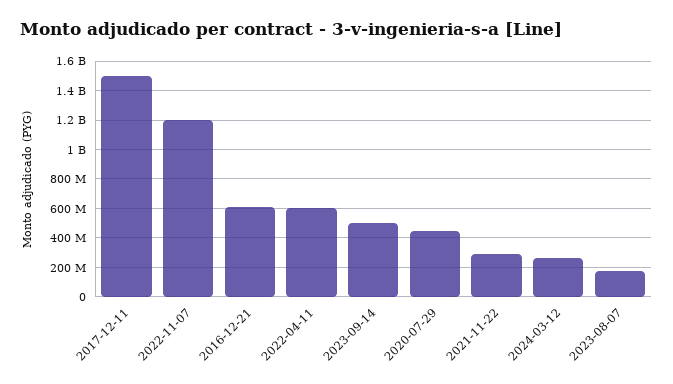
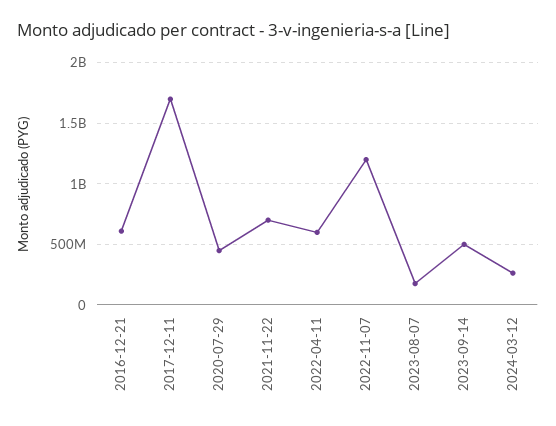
  {
-   "2017-12-11": 1500000000,
+   "2017-12-11": 1700000000,
    "2022-11-07": 1200000000,
    "2016-12-21": 600000000,
    "2022-04-11": 600000000,
    "2023-09-14": 500000000,
    "2020-07-29": 450000000,
-   "2021-11-22": 300000000,
+   "2021-11-22": 700000000,
    "2024-03-12": 250000000,
    "2023-08-07": 200000000
  }

